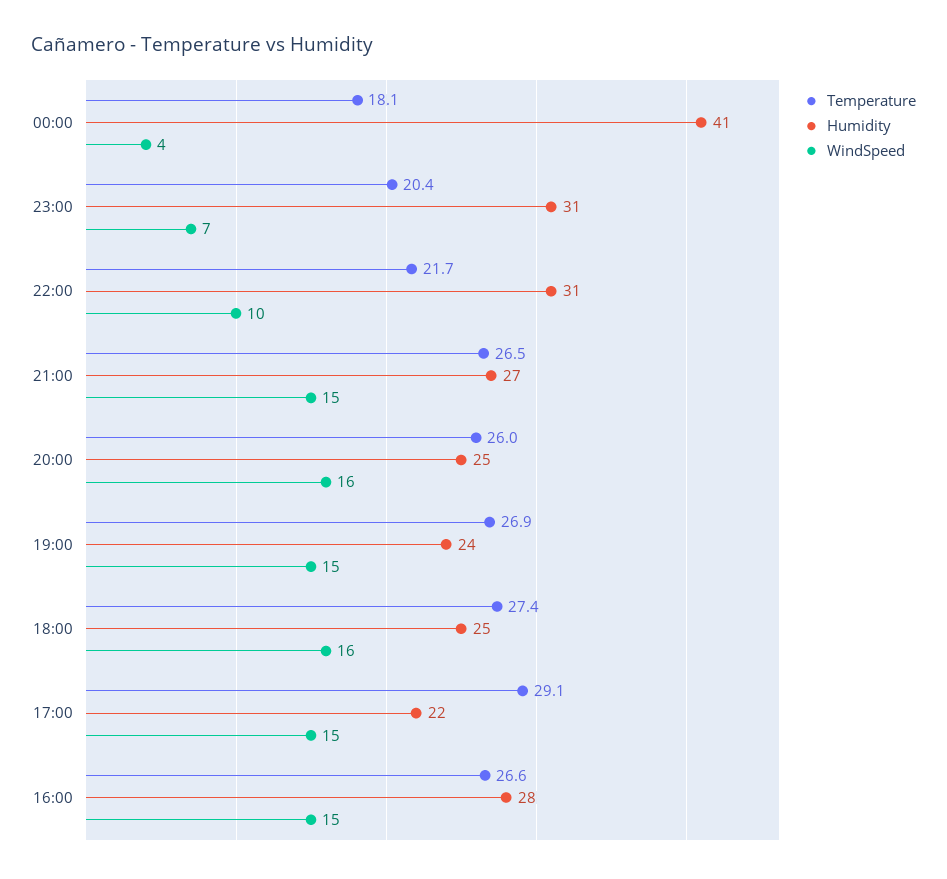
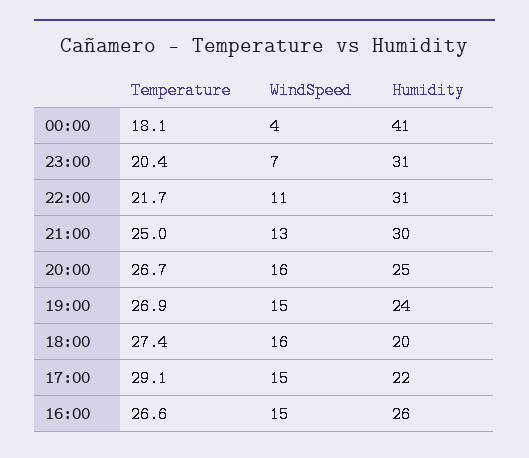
  {
    "Temperature": {
      "00:00": 18.1,
      "23:00": 20.4,
      "22:00": 21.7,
-     "21:00": 26.5,
+     "21:00": 25,
-     "20:00": 26,
+     "20:00": 26.7,
      "19:00": 26.9,
      "18:00": 27.4,
      "17:00": 29.1,
      "16:00": 26.6
    },
    "Humidity": {
      "00:00": 41,
      "23:00": 31,
      "22:00": 31,
-     "21:00": 27,
+     "21:00": 30,
      "20:00": 25,
      "19:00": 24,
-     "18:00": 25,
+     "18:00": 20,
      "17:00": 22,
-     "16:00": 28
+     "16:00": 26
    },
    "WindSpeed": {
      "00:00": 4,
      "23:00": 7,
-     "22:00": 10,
+     "22:00": 11,
-     "21:00": 15,
+     "21:00": 13,
      "20:00": 16,
      "19:00": 15,
      "18:00": 16,
      "17:00": 15,
      "16:00": 15
    }
  }

